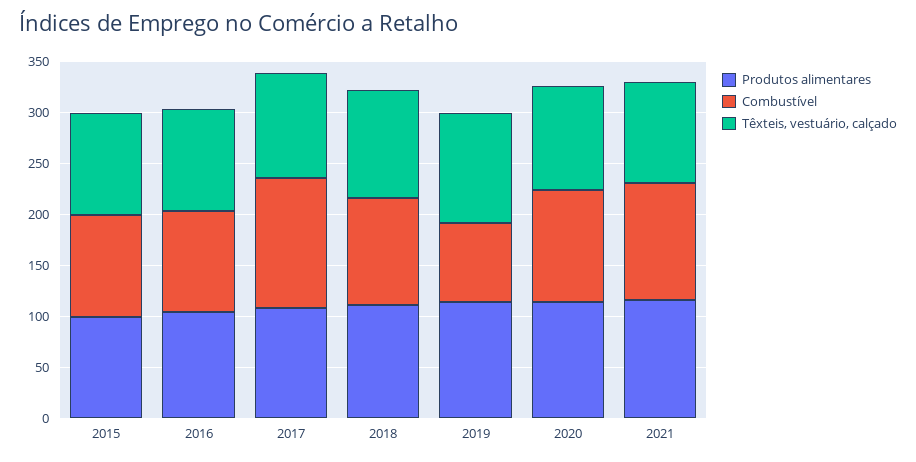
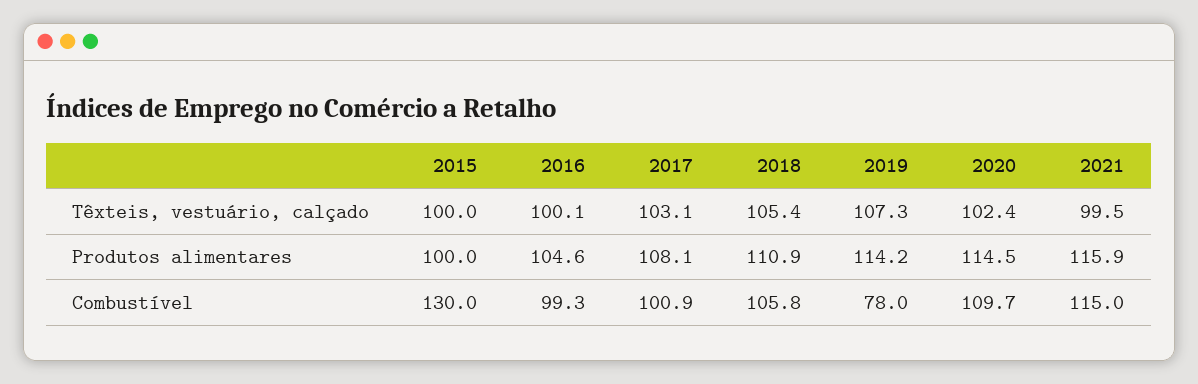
  {
    "Produtos alimentares": {
      "2015": 100,
      "2016": 104.6,
      "2017": 108.1,
      "2018": 110.9,
      "2019": 114.2,
      "2020": 114.5,
      "2021": 115.9
    },
    "Combustível": {
-     "2015": 100,
+     "2015": 130,
      "2016": 99.3,
-     "2017": 130,
+     "2017": 100.9,
      "2018": 105.8,
      "2019": 78,
      "2020": 109.7,
      "2021": 115
    },
    "Têxteis, vestuário, calçado": {
      "2015": 100,
      "2016": 100.1,
      "2017": 103.1,
      "2018": 105.4,
      "2019": 107.3,
      "2020": 102.4,
      "2021": 99.5
    }
  }

